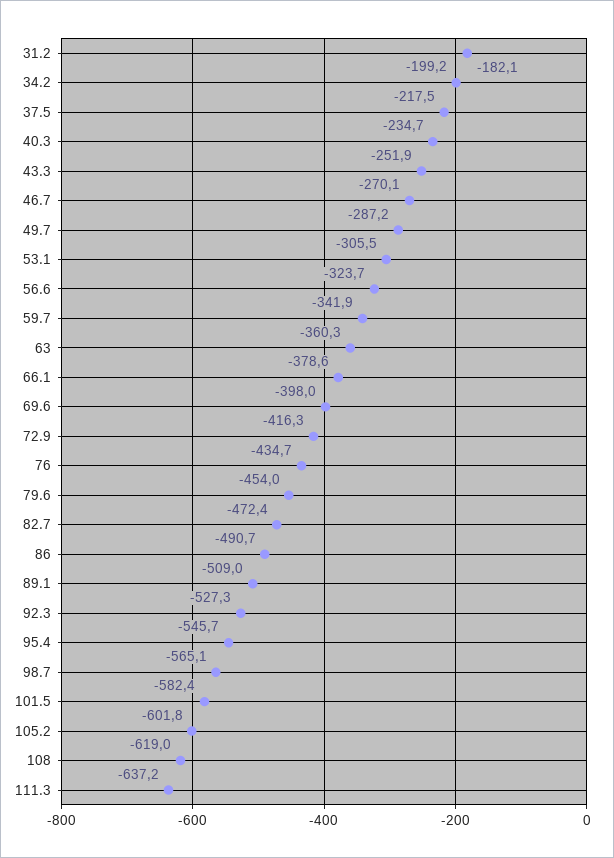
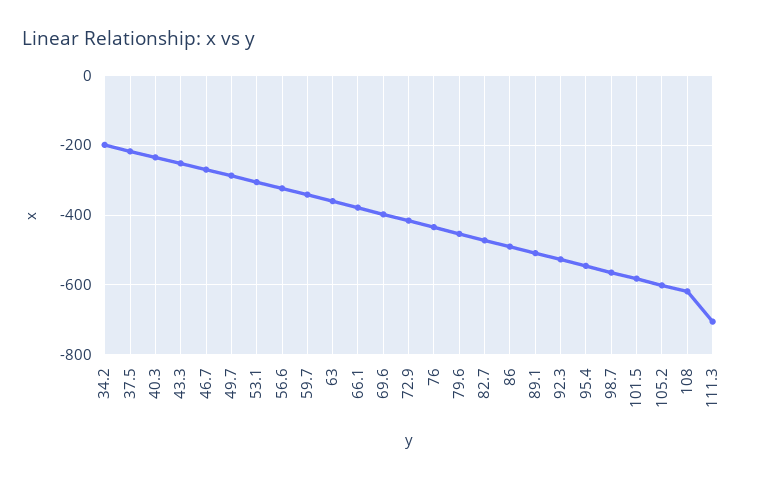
  {
-   "31.2": -182.1,
    "34.2": -199.2,
    "37.5": -217.5,
    "40.3": -234.7,
    "43.3": -251.9,
    "46.7": -270.1,
    "49.7": -287.2,
    "53.1": -305.5,
    "56.6": -323.7,
    "59.7": -341.9,
    "63": -360.3,
    "66.1": -378.6,
    "69.6": -398,
    "72.9": -416.3,
    "76": -434.7,
    "79.6": -454,
    "82.7": -472.4,
    "86": -490.7,
    "89.1": -509,
    "92.3": -527.3,
    "95.4": -545.7,
    "98.7": -565.1,
    "101.5": -582.4,
    "105.2": -601.8,
    "108": -619,
-   "111.3": -637.2
+   "111.3": -700
  }

